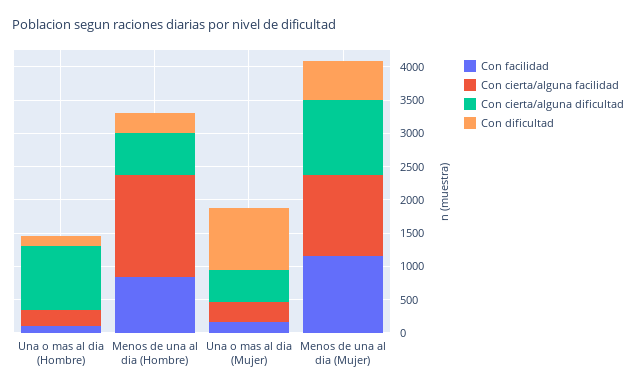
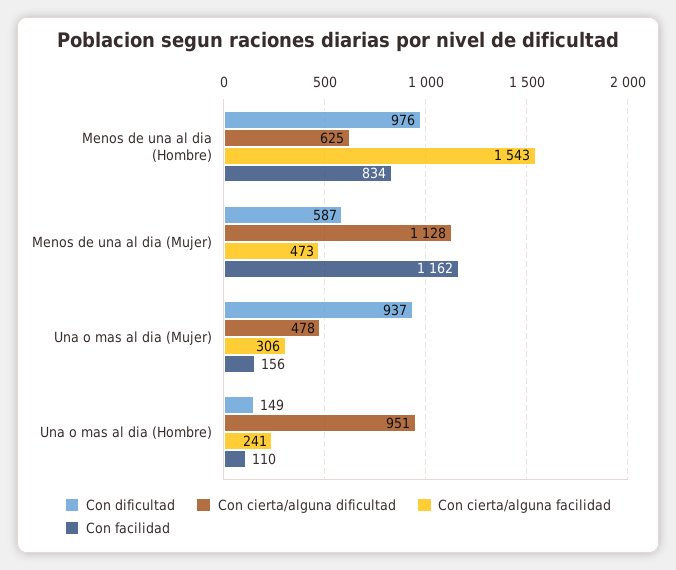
  {
    "Con facilidad": {
      "Una o mas al dia (Hombre)": 110,
      "Menos de una al dia (Hombre)": 834,
      "Una o mas al dia (Mujer)": 156,
      "Menos de una al dia (Mujer)": 1162
    },
    "Con cierta/alguna facilidad": {
      "Una o mas al dia (Hombre)": 241,
      "Menos de una al dia (Hombre)": 1543,
      "Una o mas al dia (Mujer)": 306,
-     "Menos de una al dia (Mujer)": 1250
+     "Menos de una al dia (Mujer)": 473
    },
    "Con cierta/alguna dificultad": {
      "Una o mas al dia (Hombre)": 951,
      "Menos de una al dia (Hombre)": 625,
      "Una o mas al dia (Mujer)": 478,
      "Menos de una al dia (Mujer)": 1128
    },
    "Con dificultad": {
      "Una o mas al dia (Hombre)": 149,
-     "Menos de una al dia (Hombre)": 250,
+     "Menos de una al dia (Hombre)": 976,
      "Una o mas al dia (Mujer)": 937,
      "Menos de una al dia (Mujer)": 587
    }
  }

